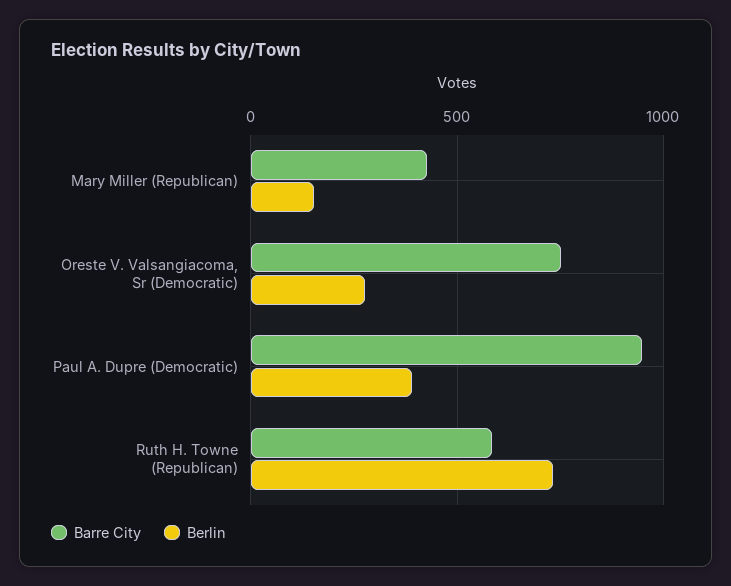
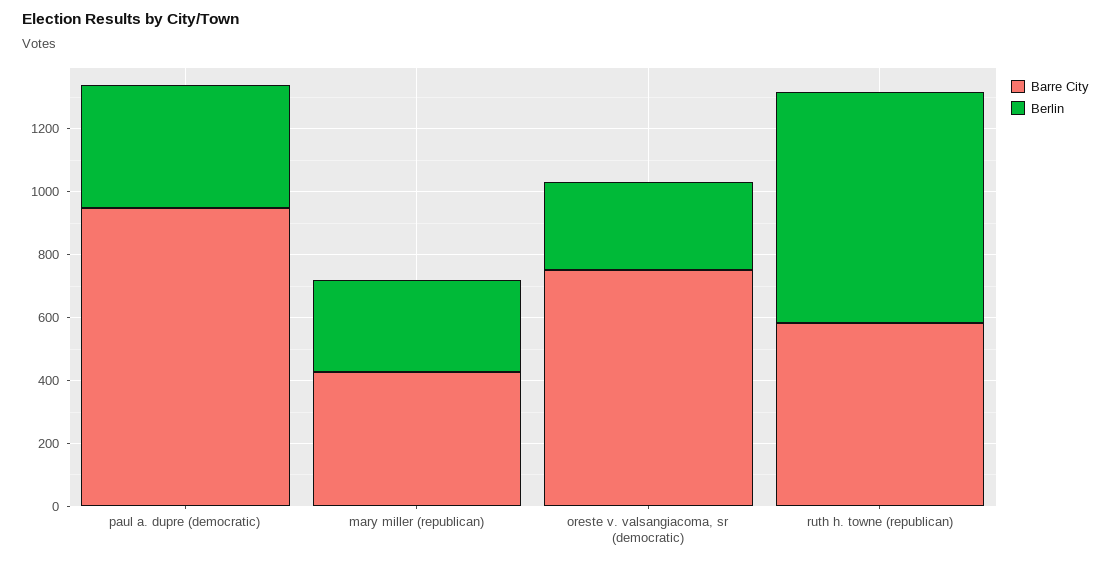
  {
    "Barre City": {
      "Mary Miller (Republican)": 450,
      "Oreste V. Valsangiacoma, Sr (Democratic)": 750,
      "Paul A. Dupre (Democratic)": 950,
      "Ruth H. Towne (Republican)": 600
    },
    "Berlin": {
-     "Mary Miller (Republican)": 150,
+     "Mary Miller (Republican)": 300,
      "Oreste V. Valsangiacoma, Sr (Democratic)": 300,
      "Paul A. Dupre (Democratic)": 400,
      "Ruth H. Towne (Republican)": 750
    }
  }

